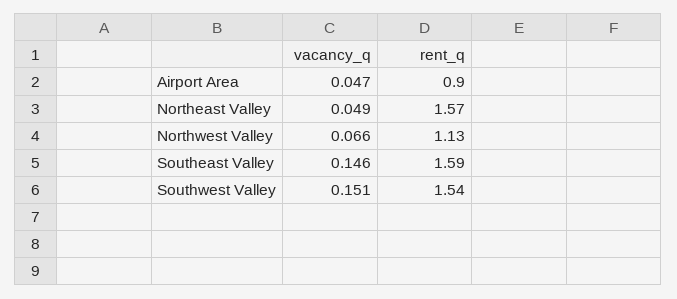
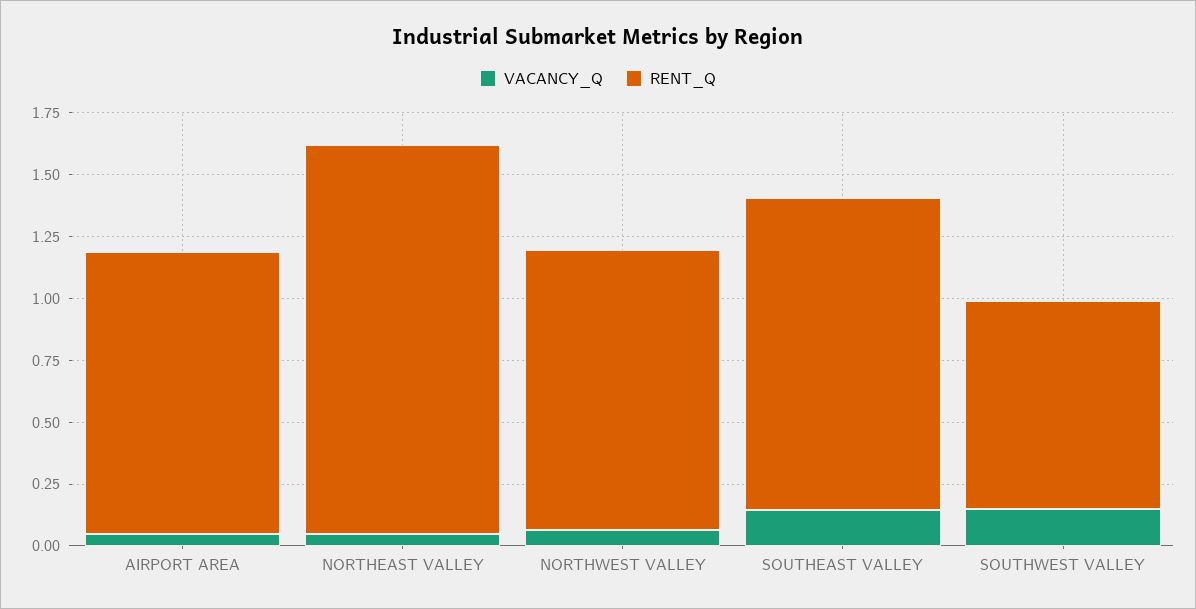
  {
    "vacancy_q": {
      "Airport Area": 0.047,
      "Northeast Valley": 0.049,
      "Northwest Valley": 0.066,
      "Southeast Valley": 0.146,
      "Southwest Valley": 0.151
    },
    "rent_q": {
-     "Airport Area": 0.9,
+     "Airport Area": 1.15,
      "Northeast Valley": 1.57,
      "Northwest Valley": 1.13,
-     "Southeast Valley": 1.59,
+     "Southeast Valley": 1.25,
-     "Southwest Valley": 1.54
+     "Southwest Valley": 0.85
    }
  }

